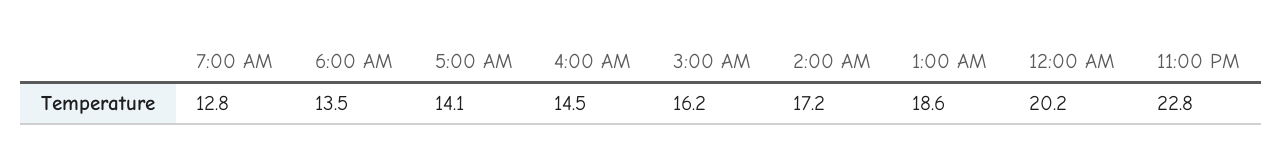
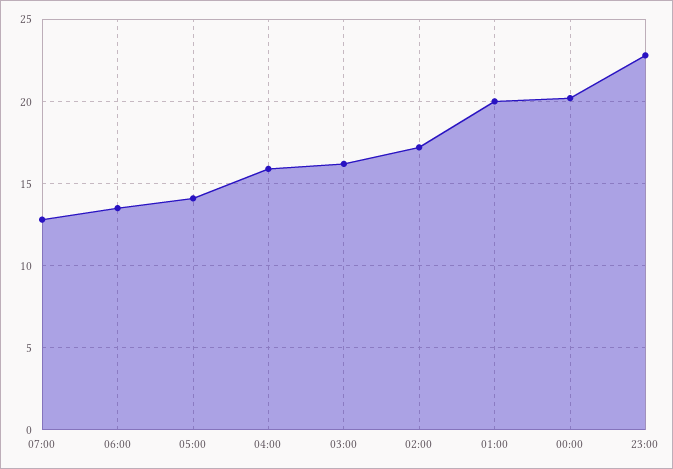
  {
    "7:00 AM": 12.8,
    "6:00 AM": 13.5,
    "5:00 AM": 14.1,
-   "4:00 AM": 14.5,
+   "4:00 AM": 16,
    "3:00 AM": 16.2,
    "2:00 AM": 17.2,
-   "1:00 AM": 18.6,
+   "1:00 AM": 20,
    "12:00 AM": 20.2,
    "11:00 PM": 22.8
  }

